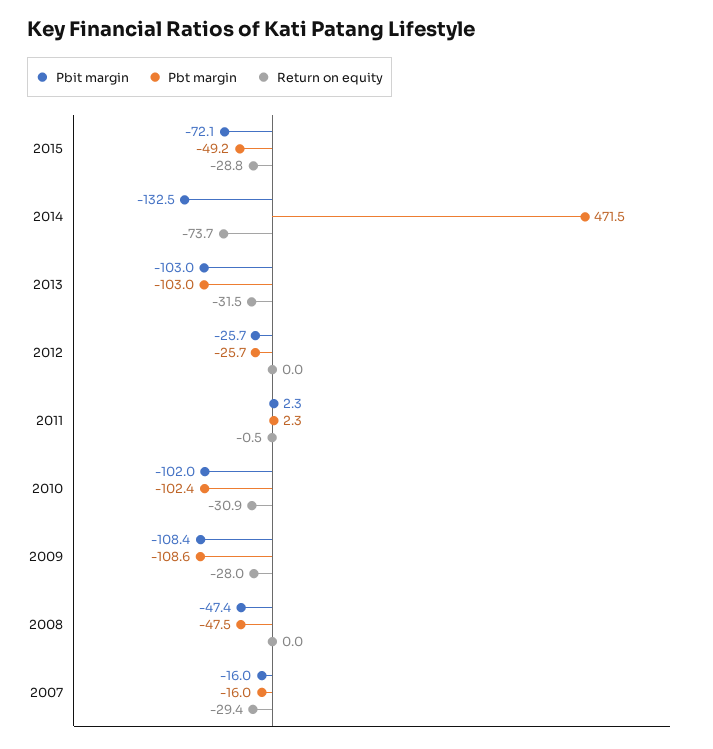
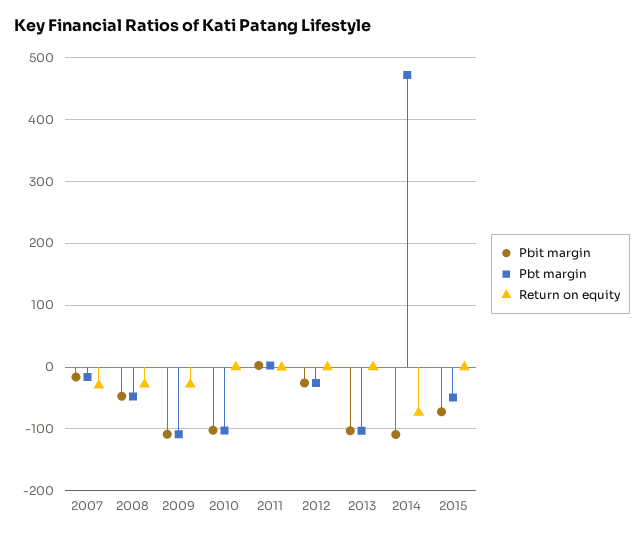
  {
    "Pbit margin": {
      "2015": -72.1,
-     "2014": -132.5,
+     "2014": -110,
      "2013": -103,
      "2012": -25.7,
      "2011": 2.3,
      "2010": -102,
      "2009": -108.4,
      "2008": -47.4,
      "2007": -16
    },
    "Pbt margin": {
      "2015": -49.2,
      "2014": 471.5,
      "2013": -103,
      "2012": -25.7,
      "2011": 2.3,
      "2010": -102.4,
      "2009": -108.6,
      "2008": -47.5,
      "2007": -16
    },
    "Return on equity": {
-     "2015": -28.8,
+     "2015": 0,
      "2014": -73.7,
-     "2013": -31.5,
+     "2013": 0,
      "2012": 0,
      "2011": -0.5,
-     "2010": -30.9,
+     "2010": 0,
      "2009": -28,
-     "2008": 0,
+     "2008": -30,
      "2007": -29.4
    }
  }

